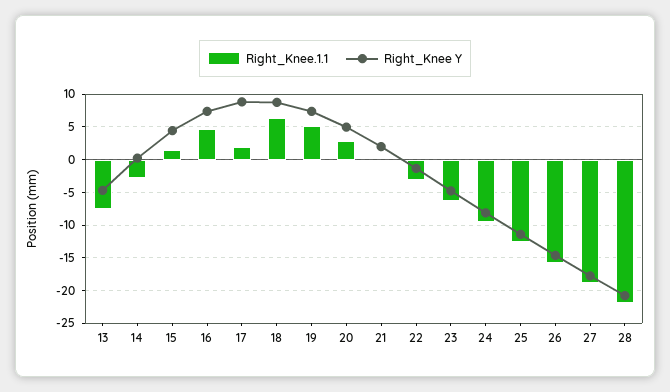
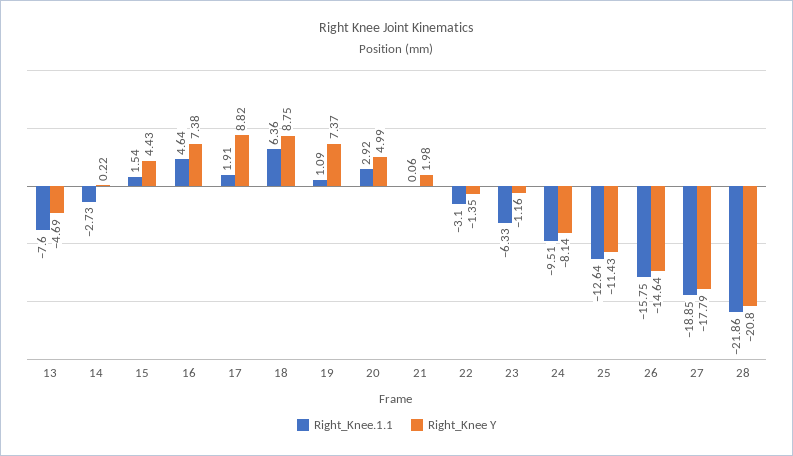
  {
    "Right_Knee.1.1": {
      "13": -7.6,
      "14": -2.73,
      "15": 1.54,
      "16": 4.64,
      "17": 1.91,
      "18": 6.36,
-     "19": 5,
+     "19": 1.09,
      "20": 2.92,
      "21": 0.06,
      "22": -3.1,
      "23": -6.33,
      "24": -9.51,
      "25": -12.64,
      "26": -15.75,
      "27": -18.85,
      "28": -21.86
    },
    "Right_Knee Y": {
      "13": -4.69,
      "14": 0.22,
      "15": 4.43,
      "16": 7.38,
      "17": 8.82,
      "18": 8.75,
      "19": 7.37,
      "20": 4.99,
      "21": 1.98,
      "22": -1.35,
-     "23": -5,
+     "23": -1.16,
      "24": -8.14,
      "25": -11.43,
      "26": -14.64,
      "27": -17.79,
      "28": -20.8
    }
  }

